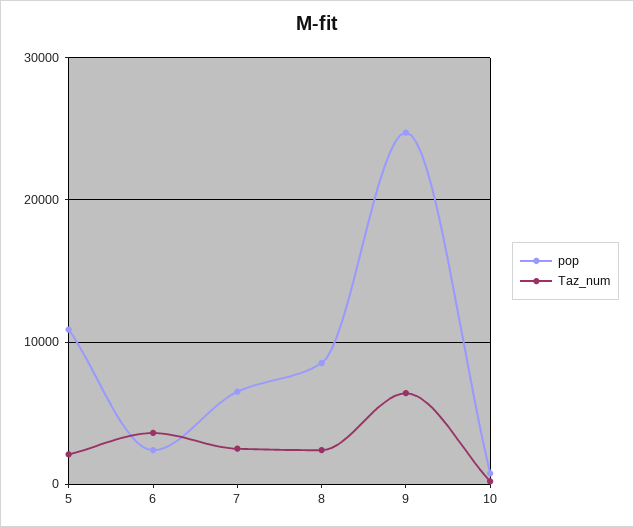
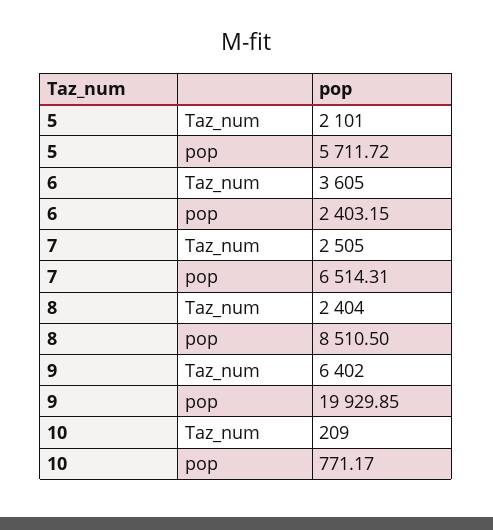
  {
    "pop": {
-     "5": 11000,
+     "5": 5711.72,
      "6": 2403.15,
      "7": 6514.31,
      "8": 8510.5,
-     "9": 25000,
+     "9": 19929.85,
      "10": 771.17
    },
    "Taz_num": {
      "5": 2101,
      "6": 3605,
      "7": 2505,
      "8": 2404,
      "9": 6402,
      "10": 209
    }
  }

